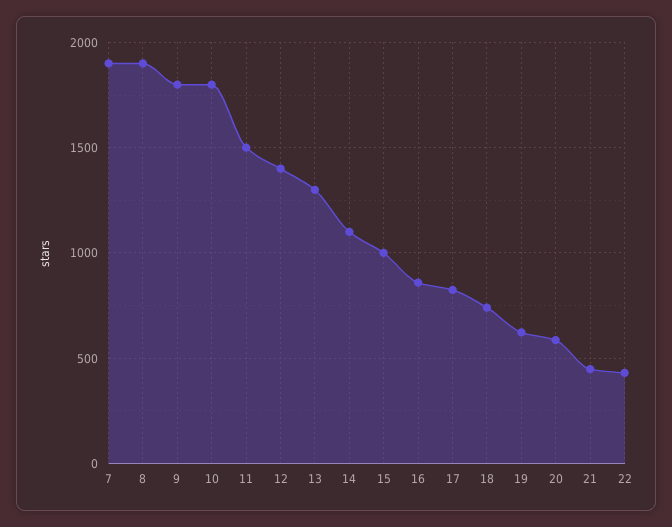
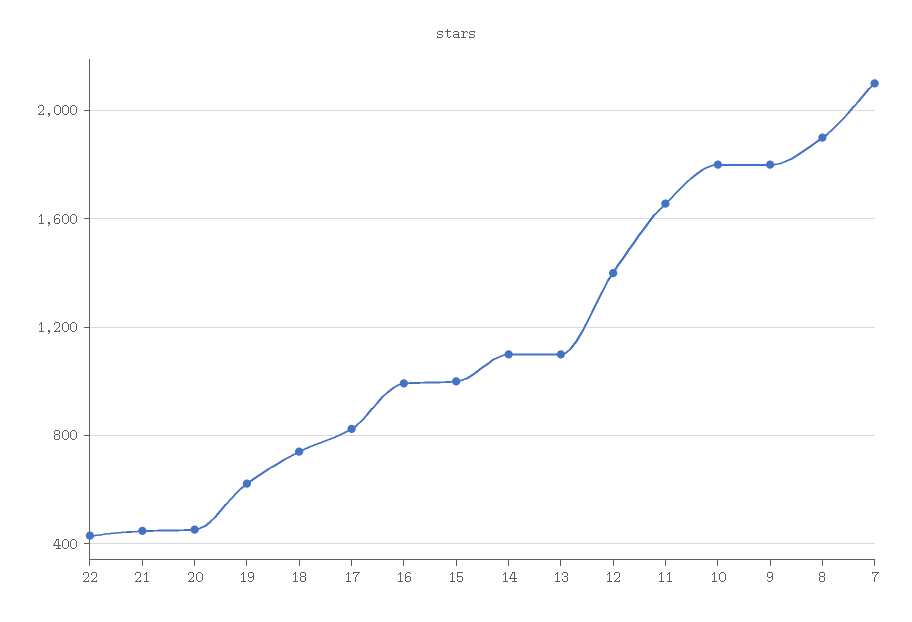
  {
-   "7": 1900,
+   "7": 2100,
    "8": 1900,
    "9": 1800,
    "10": 1800,
-   "11": 1500,
+   "11": 1650,
    "12": 1400,
-   "13": 1300,
+   "13": 1100,
    "14": 1100,
    "15": 1000,
-   "16": 850,
+   "16": 1000,
    "17": 850,
    "18": 750,
    "19": 600,
-   "20": 600,
+   "20": 450,
    "21": 450,
    "22": 450
  }

